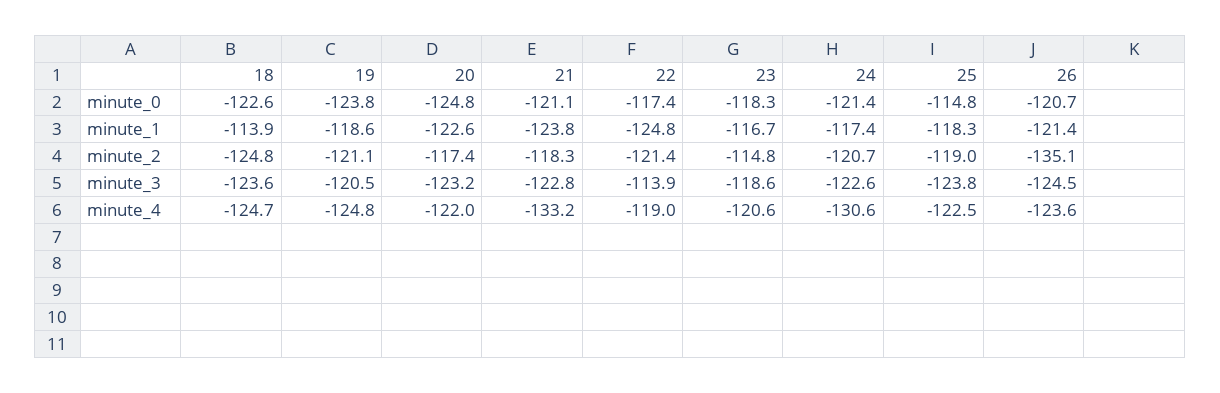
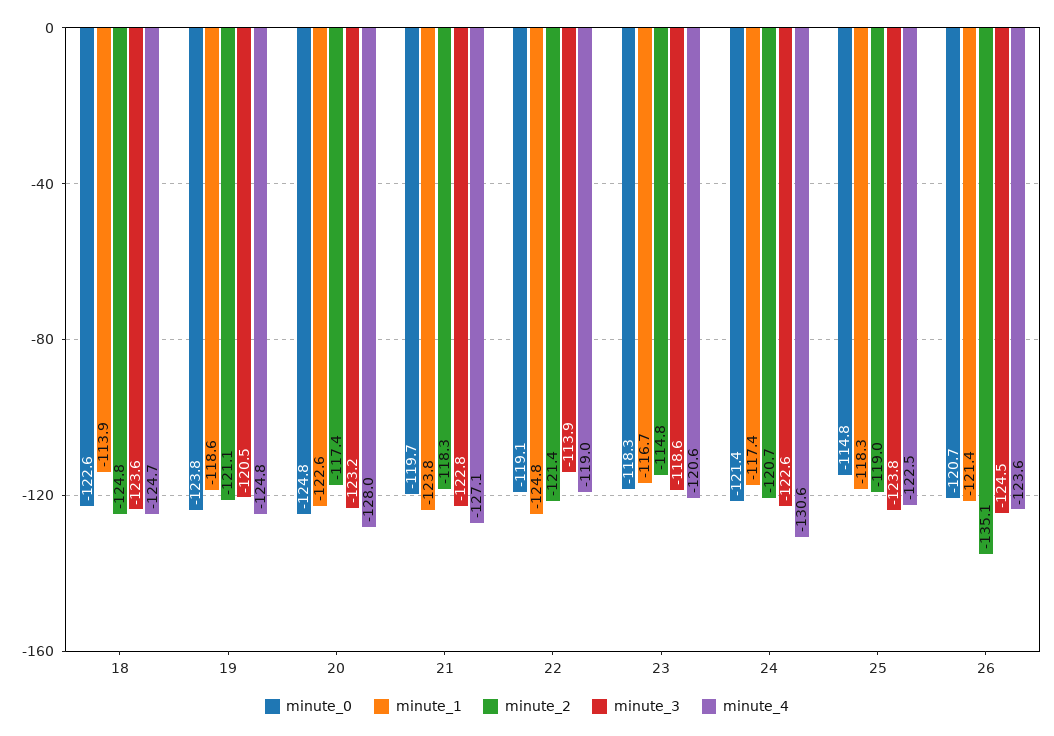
  {
    "minute_0": {
      "18": -122.6,
      "19": -123.8,
      "20": -124.8,
-     "21": -121.1,
+     "21": -119.7,
-     "22": -117.4,
+     "22": -119.1,
      "23": -118.3,
      "24": -121.4,
      "25": -114.8,
      "26": -120.7
    },
    "minute_1": {
      "18": -113.9,
      "19": -118.6,
      "20": -122.6,
      "21": -123.8,
      "22": -124.8,
      "23": -116.7,
      "24": -117.4,
      "25": -118.3,
      "26": -121.4
    },
    "minute_2": {
      "18": -124.8,
      "19": -121.1,
      "20": -117.4,
      "21": -118.3,
      "22": -121.4,
      "23": -114.8,
      "24": -120.7,
      "25": -119,
      "26": -135.1
    },
    "minute_3": {
      "18": -123.6,
      "19": -120.5,
      "20": -123.2,
      "21": -122.8,
      "22": -113.9,
      "23": -118.6,
      "24": -122.6,
      "25": -123.8,
      "26": -124.5
    },
    "minute_4": {
      "18": -124.7,
      "19": -124.8,
-     "20": -122,
+     "20": -128,
-     "21": -133.2,
+     "21": -127.1,
      "22": -119,
      "23": -120.6,
      "24": -130.6,
      "25": -122.5,
      "26": -123.6
    }
  }

